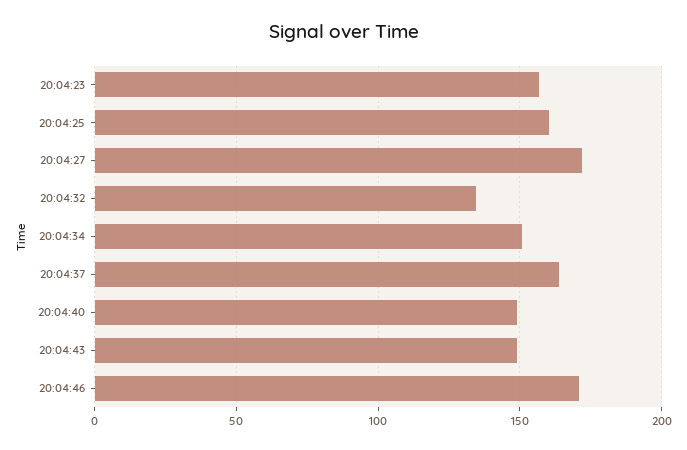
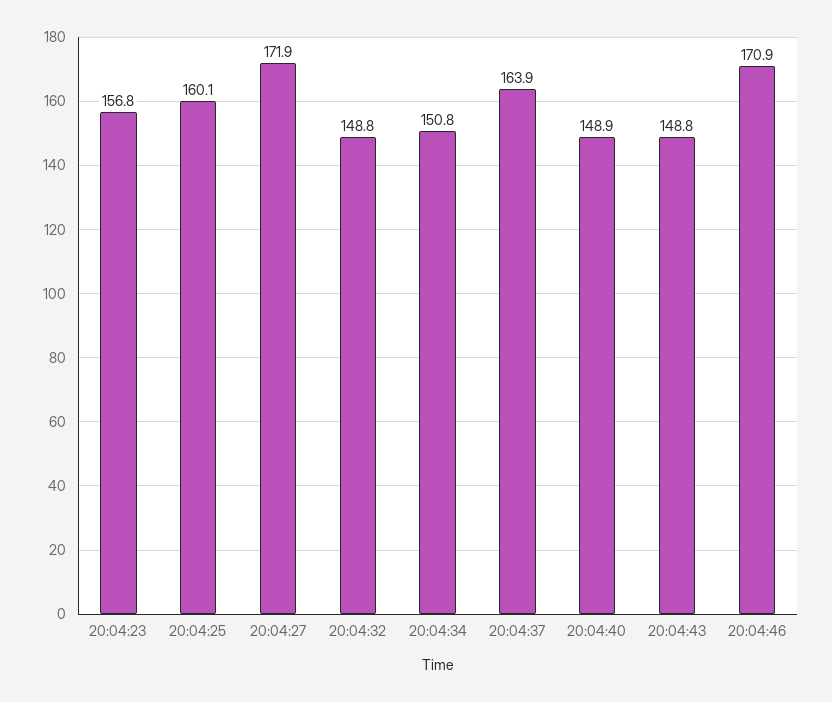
  {
    "20:04:23": 156.8,
    "20:04:25": 160.1,
    "20:04:27": 171.9,
-   "20:04:32": 135,
+   "20:04:32": 148.8,
    "20:04:34": 150.8,
    "20:04:37": 163.9,
    "20:04:40": 148.9,
    "20:04:43": 148.8,
    "20:04:46": 170.9
  }

